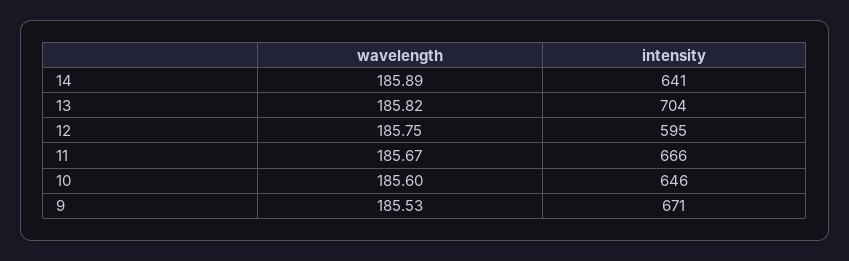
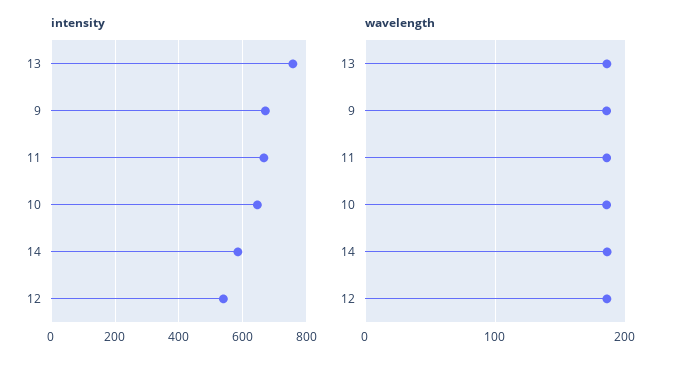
  {
    "wavelength": {
      "14": 185.89,
      "13": 185.82,
      "12": 185.75,
      "11": 185.67,
      "10": 185.6,
      "9": 185.53
    },
    "intensity": {
-     "14": 641,
+     "14": 580,
-     "13": 704,
+     "13": 760,
-     "12": 595,
+     "12": 540,
      "11": 666,
      "10": 646,
      "9": 671
    }
  }

